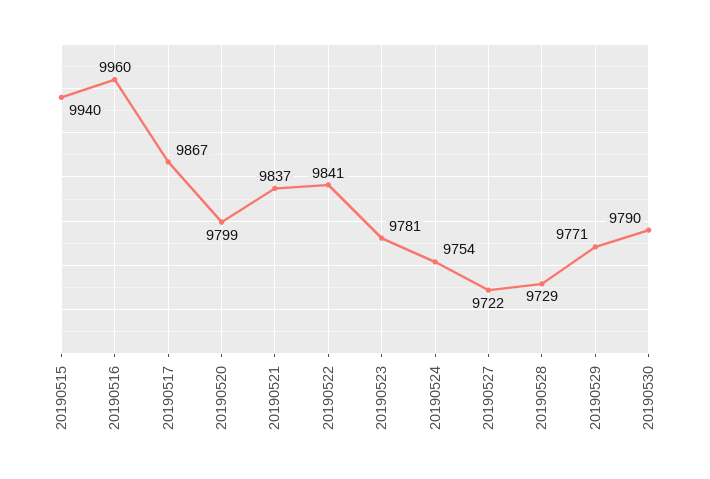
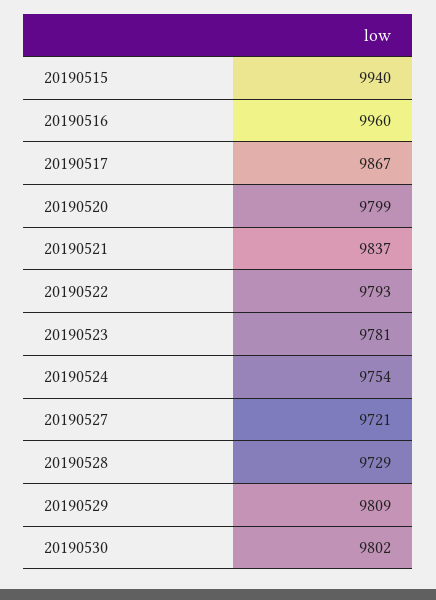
  {
    "20190515": 9940,
    "20190516": 9960,
    "20190517": 9867,
    "20190520": 9799,
    "20190521": 9837,
-   "20190522": 9841,
+   "20190522": 9793,
    "20190523": 9781,
    "20190524": 9754,
-   "20190527": 9722,
+   "20190527": 9721,
    "20190528": 9729,
-   "20190529": 9771,
+   "20190529": 9809,
-   "20190530": 9790
+   "20190530": 9802
  }

